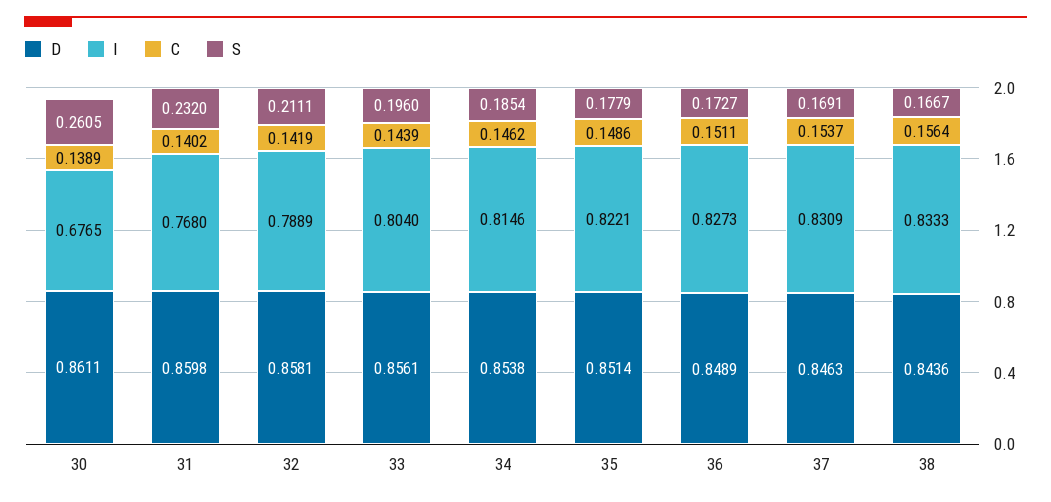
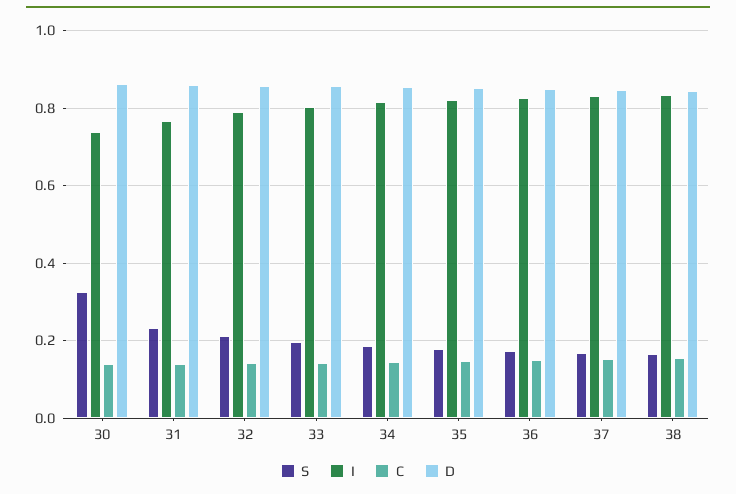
  {
    "D": {
      "30": 0.8611,
      "31": 0.8598,
      "32": 0.8581,
      "33": 0.8561,
      "34": 0.8538,
      "35": 0.8514,
      "36": 0.8489,
      "37": 0.8463,
      "38": 0.8436
    },
    "I": {
-     "30": 0.6765,
+     "30": 0.74,
      "31": 0.768,
      "32": 0.7889,
      "33": 0.804,
      "34": 0.8146,
      "35": 0.8221,
      "36": 0.8273,
      "37": 0.8309,
      "38": 0.8333
    },
    "C": {
      "30": 0.1389,
      "31": 0.1402,
      "32": 0.1419,
      "33": 0.1439,
      "34": 0.1462,
      "35": 0.1486,
      "36": 0.1511,
      "37": 0.1537,
      "38": 0.1564
    },
    "S": {
-     "30": 0.2605,
+     "30": 0.32,
      "31": 0.232,
      "32": 0.2111,
      "33": 0.196,
      "34": 0.1854,
      "35": 0.1779,
      "36": 0.1727,
      "37": 0.1691,
      "38": 0.1667
    }
  }

